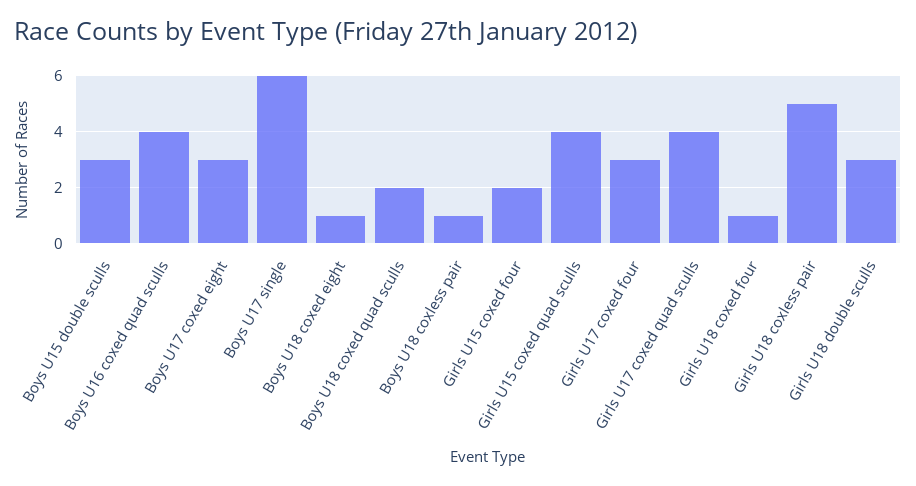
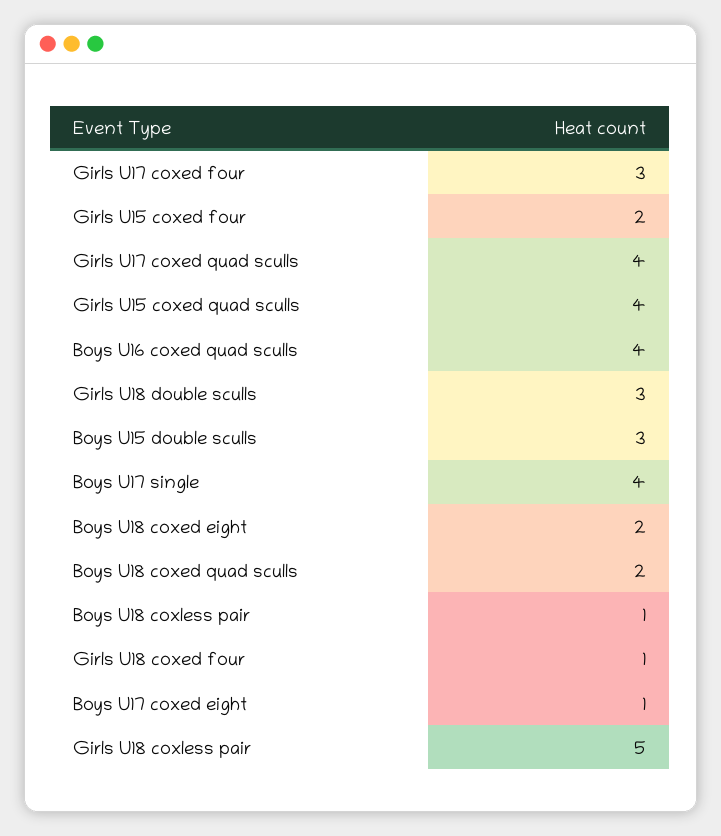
  {
    "Boys U15 double sculls": 3,
    "Boys U16 coxed quad sculls": 4,
-   "Boys U17 coxed eight": 3,
+   "Boys U17 coxed eight": 1,
-   "Boys U17 single": 6,
+   "Boys U17 single": 4,
-   "Boys U18 coxed eight": 1,
+   "Boys U18 coxed eight": 2,
    "Boys U18 coxed quad sculls": 2,
    "Boys U18 coxless pair": 1,
    "Girls U15 coxed four": 2,
    "Girls U15 coxed quad sculls": 4,
    "Girls U17 coxed four": 3,
    "Girls U17 coxed quad sculls": 4,
    "Girls U18 coxed four": 1,
    "Girls U18 coxless pair": 5,
    "Girls U18 double sculls": 3
  }

